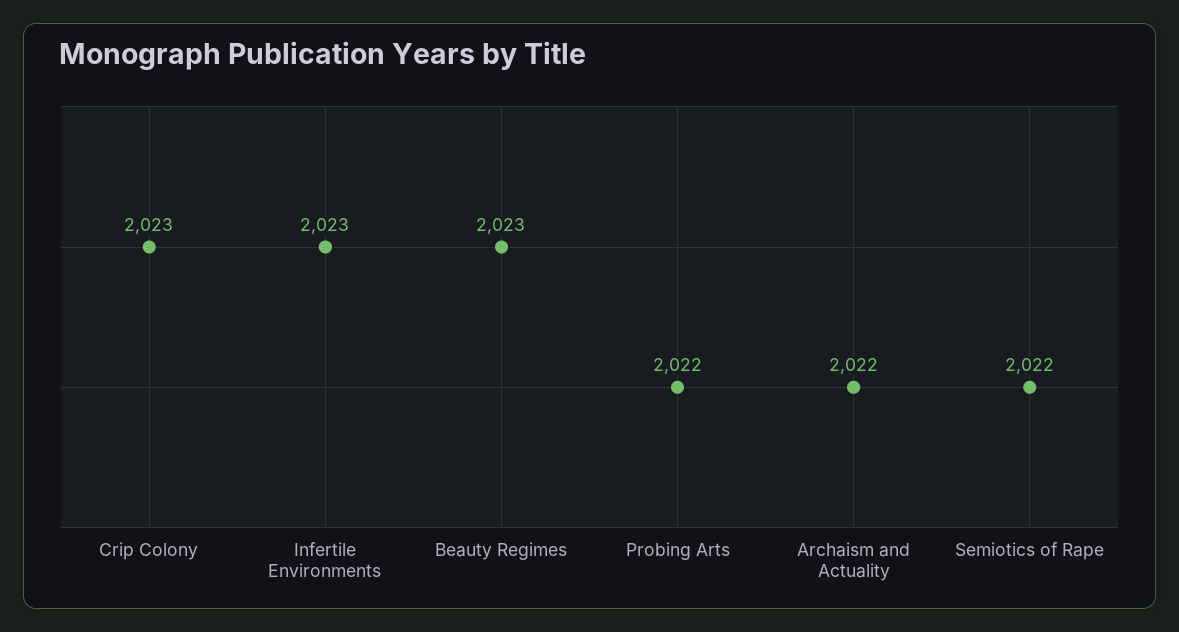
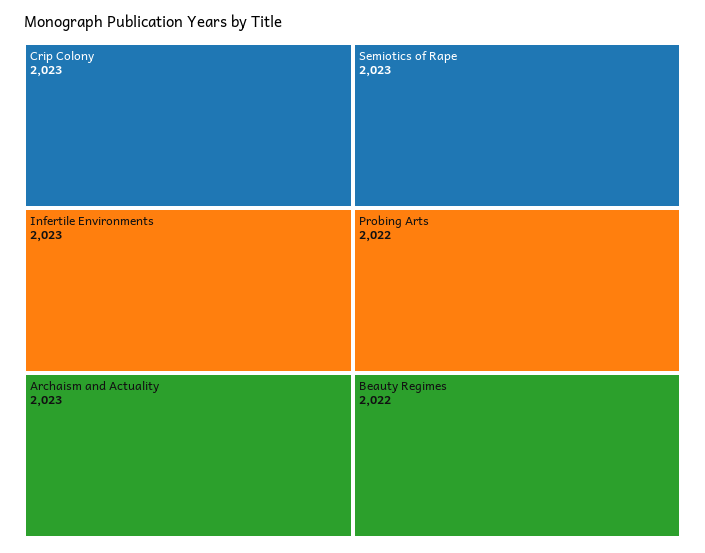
  {
    "Crip Colony": 2023,
    "Infertile Environments": 2023,
-   "Beauty Regimes": 2023,
+   "Beauty Regimes": 2022,
    "Probing Arts": 2022,
-   "Archaism and Actuality": 2022,
+   "Archaism and Actuality": 2023,
-   "Semiotics of Rape": 2022
+   "Semiotics of Rape": 2023
  }

